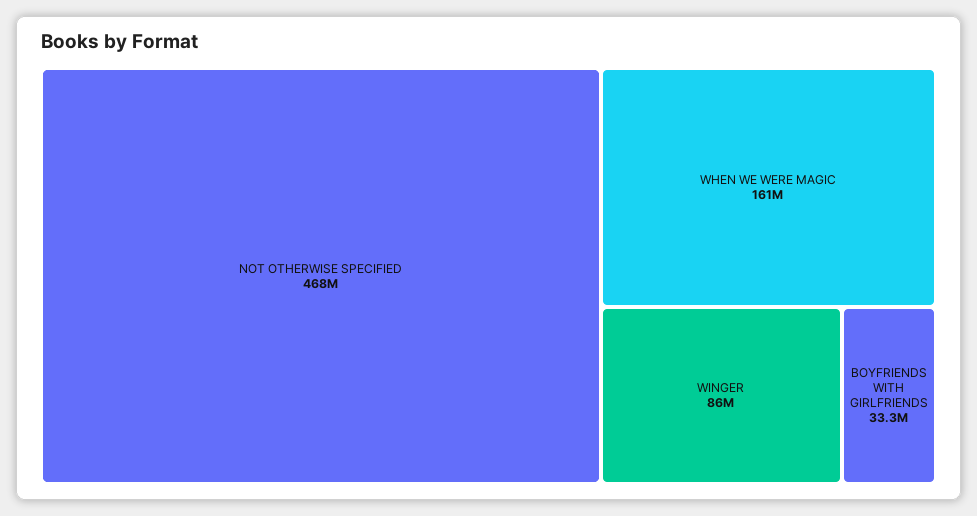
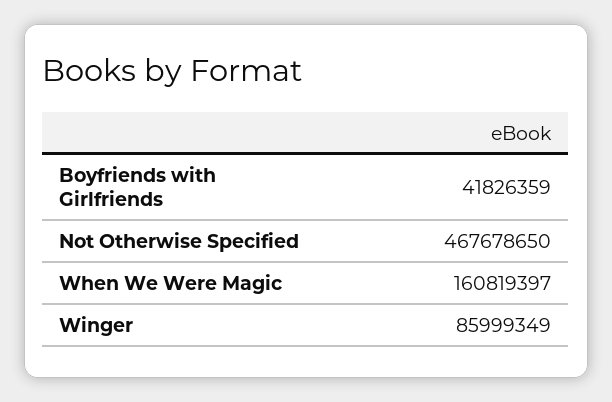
  {
    "NOT OTHERWISE SPECIFIED": 467678650,
    "WHEN WE WERE MAGIC": 160819397,
    "WINGER": 85999349,
-   "BOYFRIENDS WITH GIRLFRIENDS": 33300000
+   "BOYFRIENDS WITH GIRLFRIENDS": 41826359
  }

